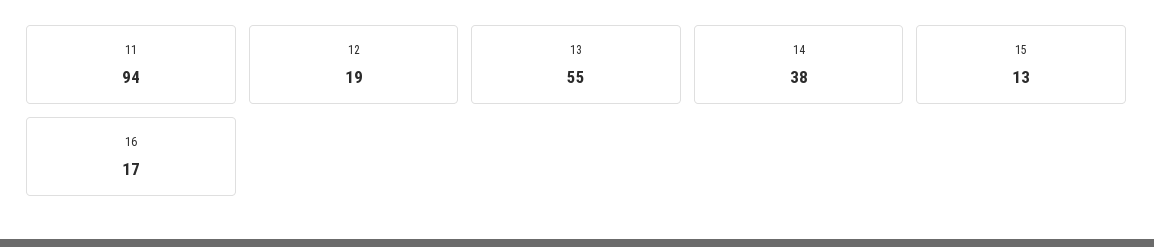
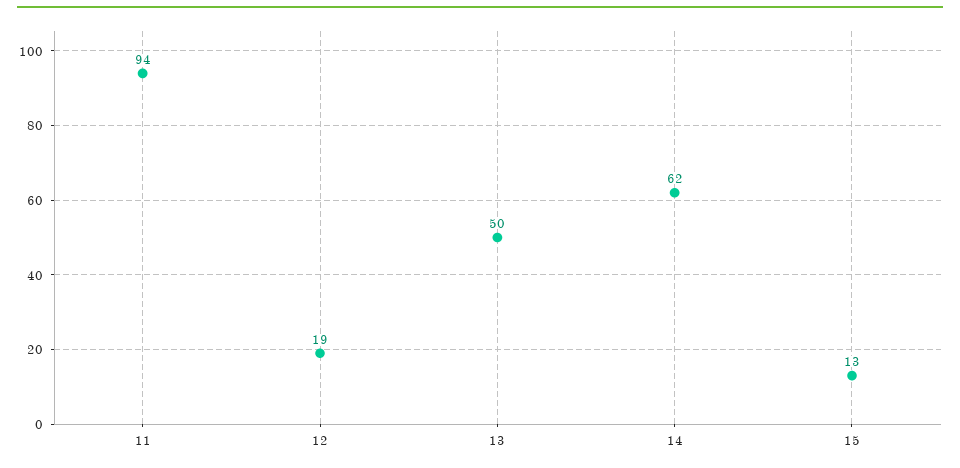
  {
    "11": 94,
    "12": 19,
-   "13": 55,
+   "13": 50,
-   "14": 38,
+   "14": 62,
-   "15": 13,
+   "15": 13
-   "16": 17
  }

